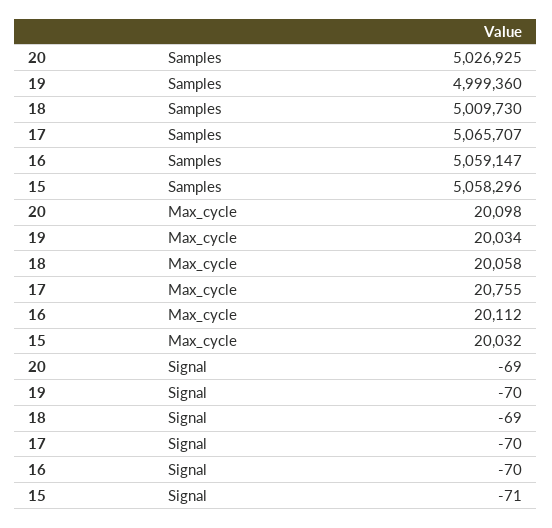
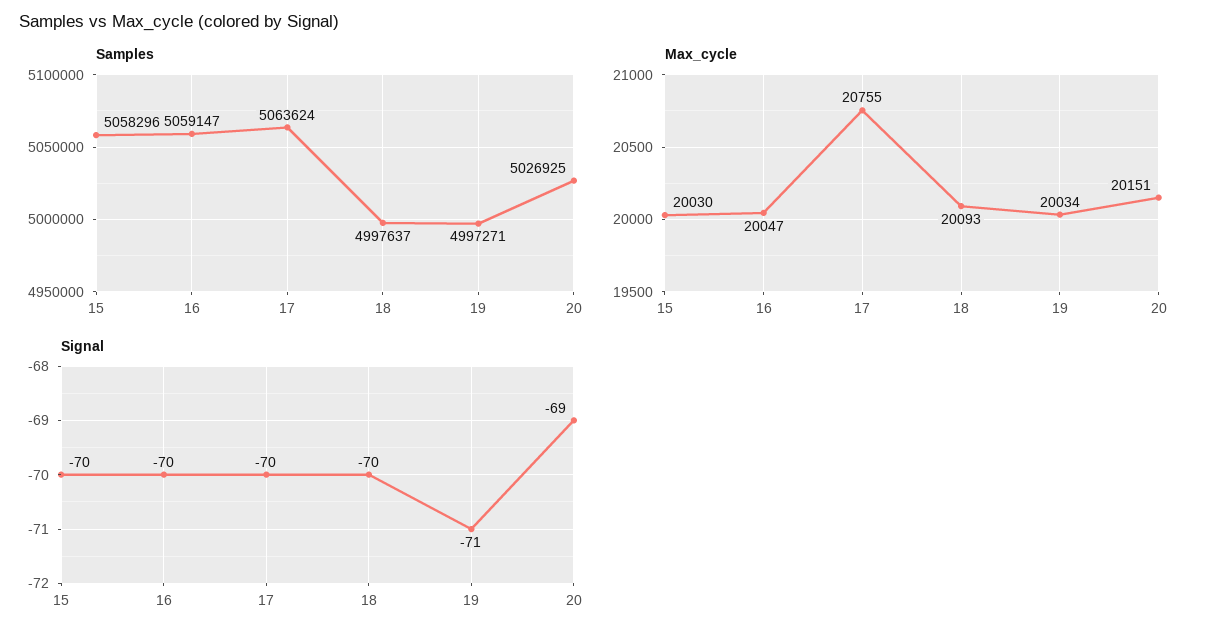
  {
    "Samples": {
      "20": 5026925,
-     "19": 4999360,
+     "19": 4997271,
-     "18": 5009730,
+     "18": 4997637,
-     "17": 5065707,
+     "17": 5063624,
      "16": 5059147,
      "15": 5058296
    },
    "Max_cycle": {
-     "20": 20098,
+     "20": 20151,
      "19": 20034,
-     "18": 20058,
+     "18": 20093,
      "17": 20755,
-     "16": 20112,
+     "16": 20047,
-     "15": 20032
+     "15": 20030
    },
    "Signal": {
      "20": -69,
-     "19": -70,
+     "19": -71,
-     "18": -69,
+     "18": -70,
      "17": -70,
      "16": -70,
-     "15": -71
+     "15": -70
    }
  }

